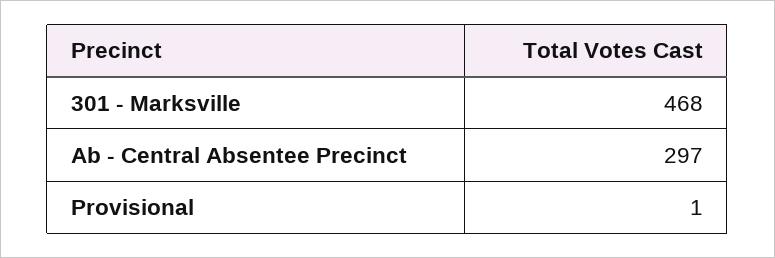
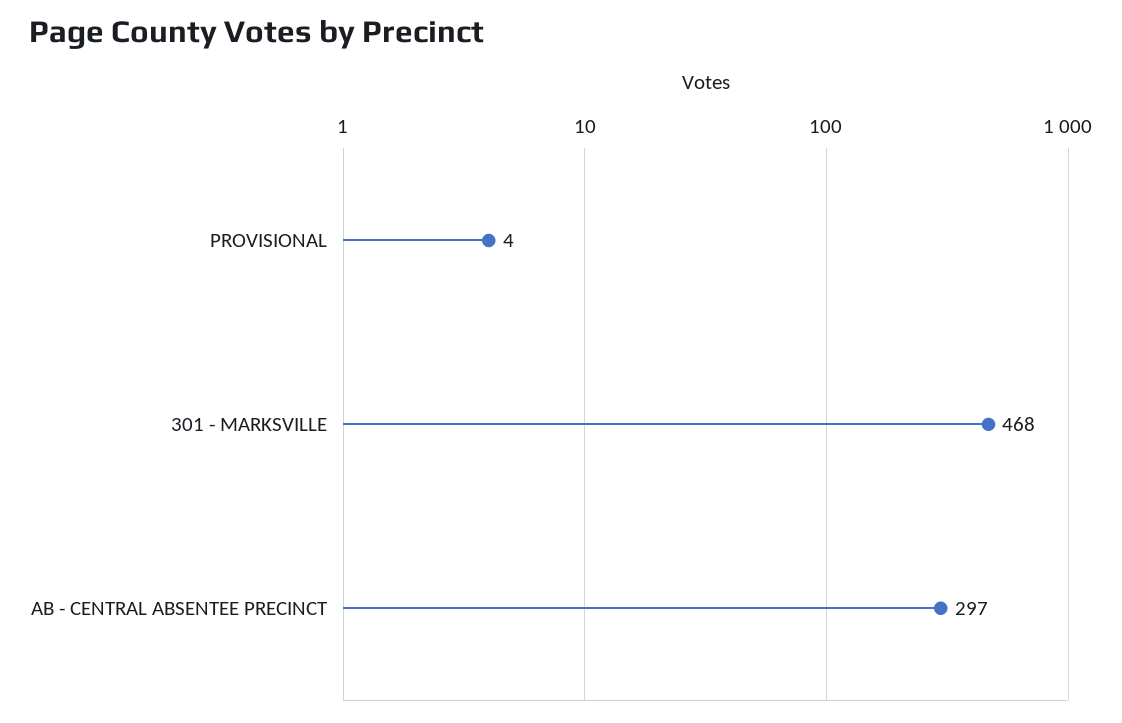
  {
    "301 - Marksville": 468,
    "Ab - Central Absentee Precinct": 297,
-   "Provisional": 1
+   "Provisional": 4
  }

